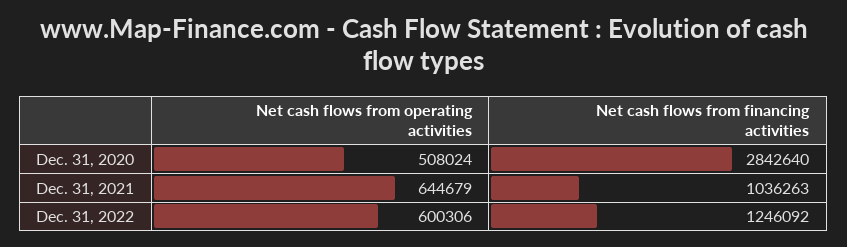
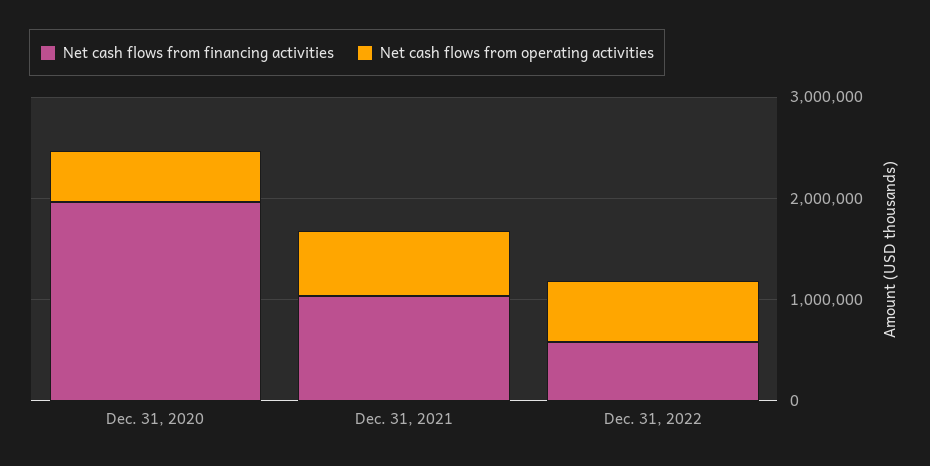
  {
    "Net cash flows from operating activities": {
      "Dec. 31, 2020": 508024,
      "Dec. 31, 2021": 644679,
      "Dec. 31, 2022": 600306
    },
    "Net cash flows from financing activities": {
-     "Dec. 31, 2020": 2842640,
+     "Dec. 31, 2020": 2000000,
      "Dec. 31, 2021": 1036263,
-     "Dec. 31, 2022": 1246092
+     "Dec. 31, 2022": 600000
    }
  }

